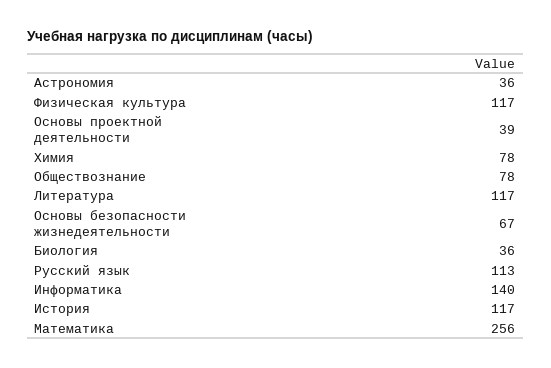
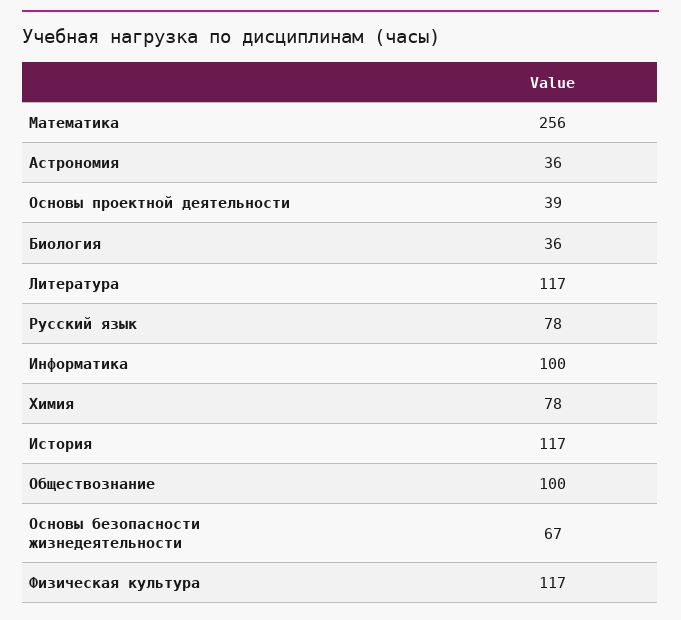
  {
    "Астрономия": 36,
    "Физическая культура": 117,
    "Основы проектной деятельности": 39,
    "Химия": 78,
-   "Обществознание": 78,
+   "Обществознание": 100,
    "Литература": 117,
    "Основы безопасности жизнедеятельности": 67,
    "Биология": 36,
-   "Русский язык": 113,
+   "Русский язык": 78,
-   "Информатика": 140,
+   "Информатика": 100,
    "История": 117,
    "Математика": 256
  }

